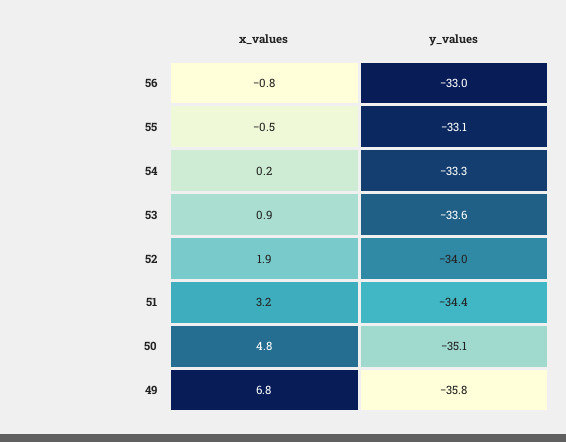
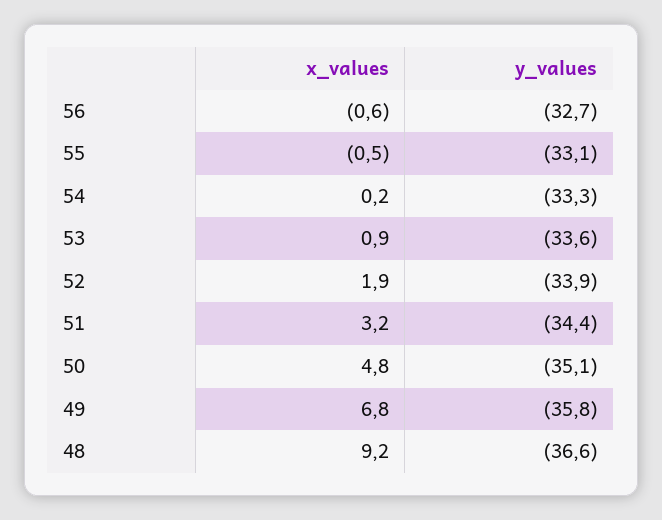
  {
    "x_values": {
-     "56": -0.8,
+     "56": -0.6,
      "55": -0.5,
      "54": 0.2,
      "53": 0.9,
      "52": 1.9,
      "51": 3.2,
      "50": 4.8,
-     "49": 6.8
+     "49": 6.8,
+     "48": 9.2
    },
    "y_values": {
-     "56": -33,
+     "56": -32.7,
      "55": -33.1,
      "54": -33.3,
      "53": -33.6,
-     "52": -34,
+     "52": -33.9,
      "51": -34.4,
      "50": -35.1,
-     "49": -35.8
+     "49": -35.8,
+     "48": -36.6
    }
  }

